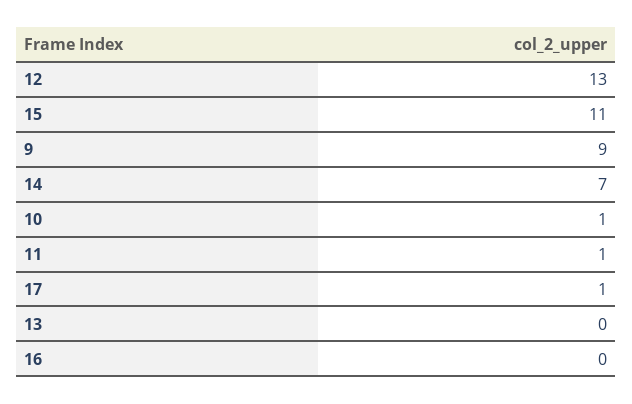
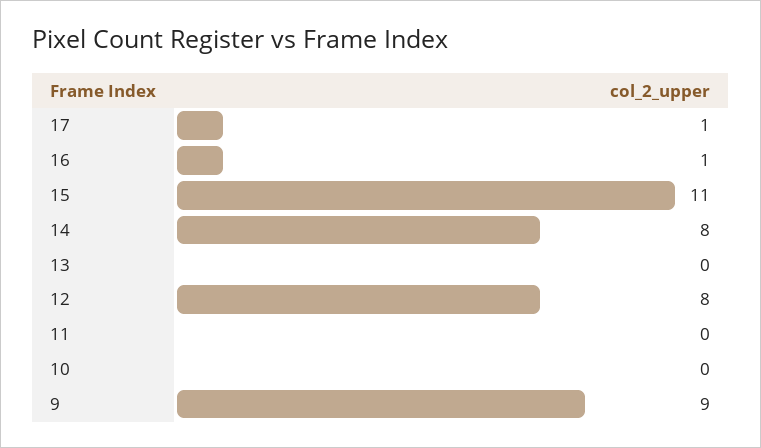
  {
-   "12": 13,
+   "12": 8,
    "15": 11,
    "9": 9,
-   "14": 7,
+   "14": 8,
-   "10": 1,
+   "10": 0,
-   "11": 1,
+   "11": 0,
    "17": 1,
    "13": 0,
-   "16": 0
+   "16": 1
  }

